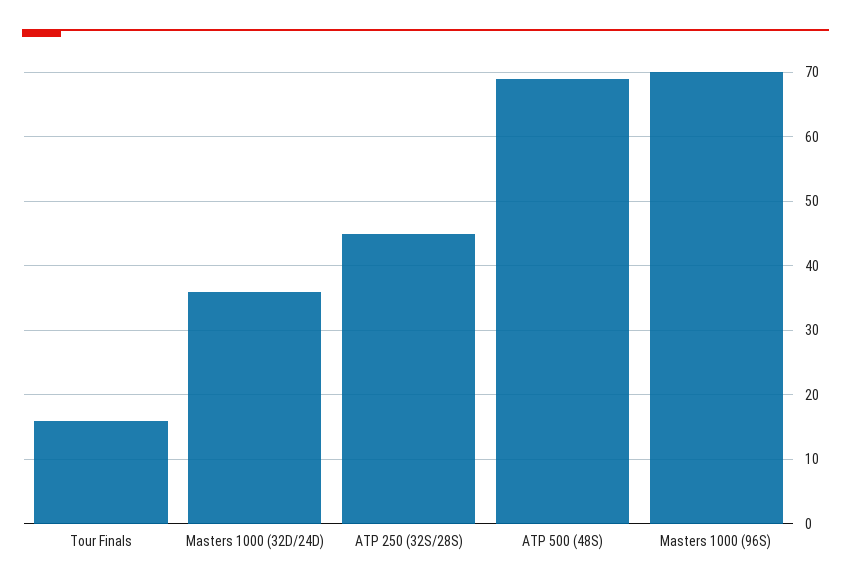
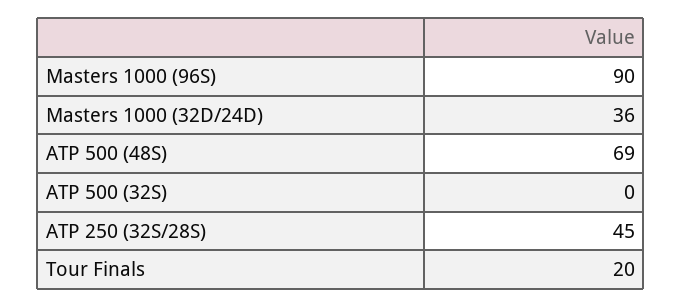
  {
-   "Tour Finals": 16,
+   "Tour Finals": 20,
    "Masters 1000 (32D/24D)": 36,
    "ATP 250 (32S/28S)": 45,
    "ATP 500 (48S)": 69,
-   "Masters 1000 (96S)": 70
+   "Masters 1000 (96S)": 90,
+   "ATP 500 (32S)": 0
  }

